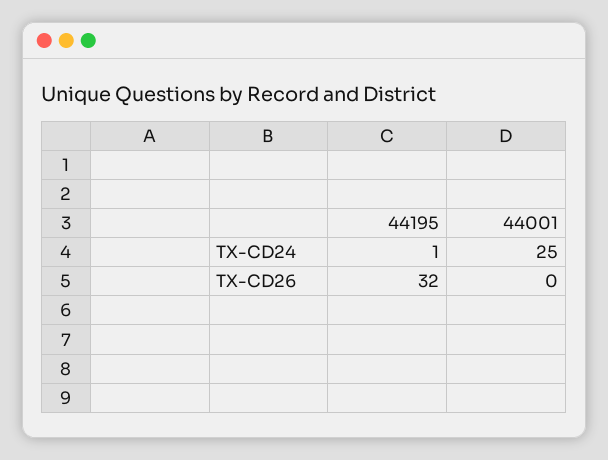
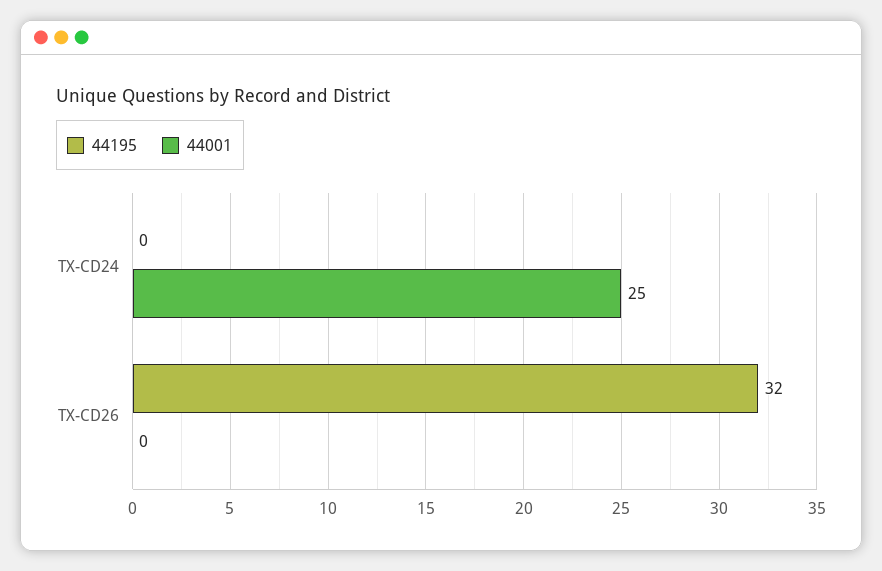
  {
    "44195": {
-     "TX-CD24": 1,
+     "TX-CD24": 0,
      "TX-CD26": 32
    },
    "44001": {
      "TX-CD24": 25,
      "TX-CD26": 0
    }
  }

